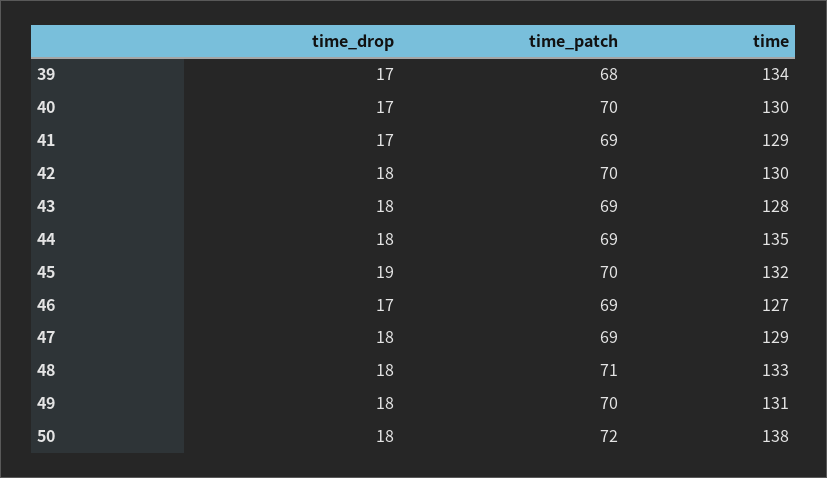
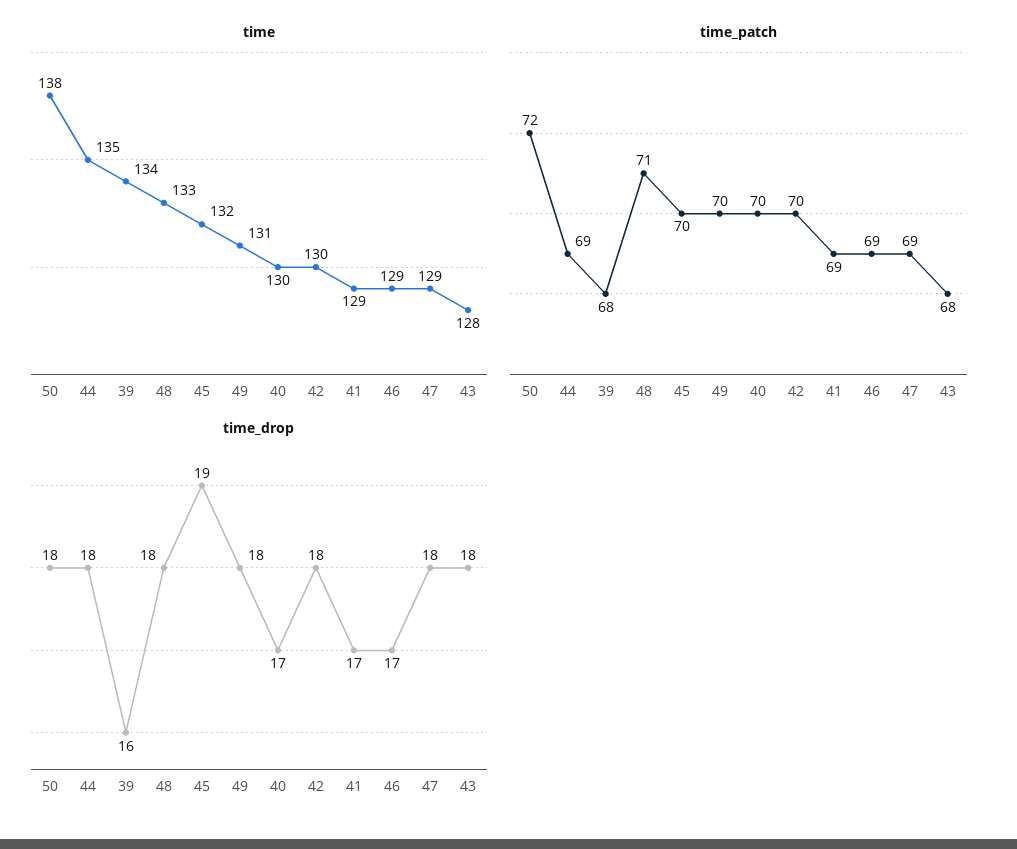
  {
    "time_drop": {
-     "39": 17,
+     "39": 16,
      "40": 17,
      "41": 17,
      "42": 18,
      "43": 18,
      "44": 18,
      "45": 19,
      "46": 17,
      "47": 18,
      "48": 18,
      "49": 18,
      "50": 18
    },
    "time_patch": {
      "39": 68,
      "40": 70,
      "41": 69,
      "42": 70,
-     "43": 69,
+     "43": 68,
      "44": 69,
      "45": 70,
      "46": 69,
      "47": 69,
      "48": 71,
      "49": 70,
      "50": 72
    },
    "time": {
      "39": 134,
      "40": 130,
      "41": 129,
      "42": 130,
      "43": 128,
      "44": 135,
      "45": 132,
-     "46": 127,
+     "46": 129,
      "47": 129,
      "48": 133,
      "49": 131,
      "50": 138
    }
  }

